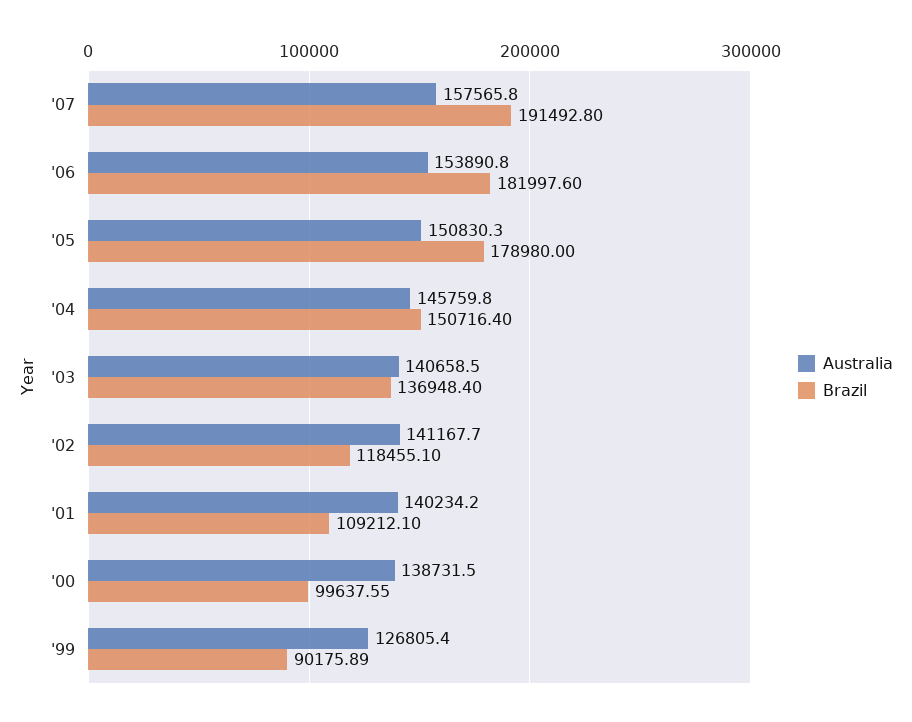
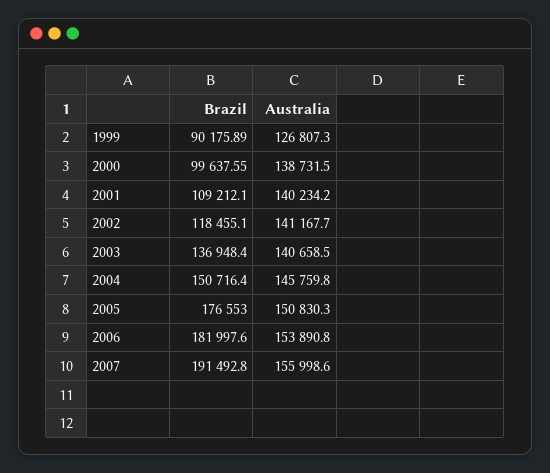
  {
    "Australia": {
-     "'07": 157565.8,
+     "'07": 155998.6,
      "'06": 153890.8,
      "'05": 150830.3,
      "'04": 145759.8,
      "'03": 140658.5,
      "'02": 141167.7,
      "'01": 140234.2,
      "'00": 138731.5,
-     "'99": 126805.4
+     "'99": 126807.3
    },
    "Brazil": {
      "'07": 191492.8,
      "'06": 181997.6,
-     "'05": 178980,
+     "'05": 176553,
      "'04": 150716.4,
      "'03": 136948.4,
      "'02": 118455.1,
      "'01": 109212.1,
      "'00": 99637.55,
      "'99": 90175.89
    }
  }

